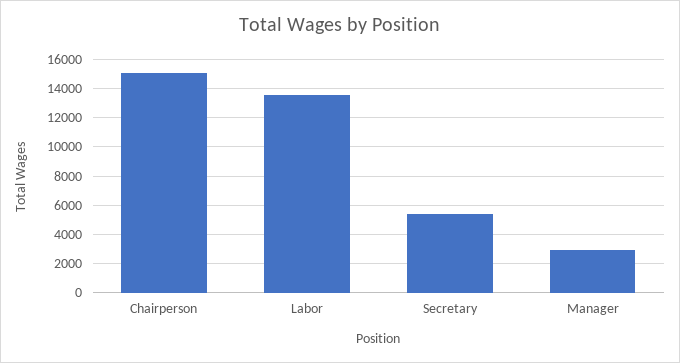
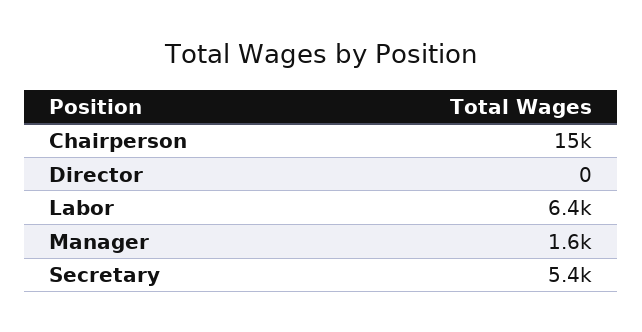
  {
    "Chairperson": 15000,
-   "Labor": 13500,
+   "Labor": 6400,
    "Secretary": 5400,
-   "Manager": 3000
+   "Manager": 1600,
+   "Director": 0
  }

